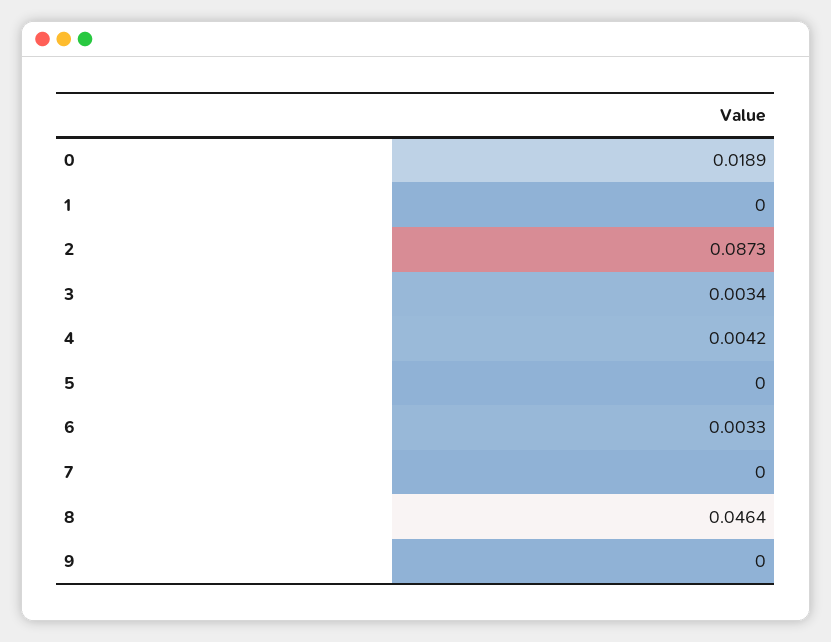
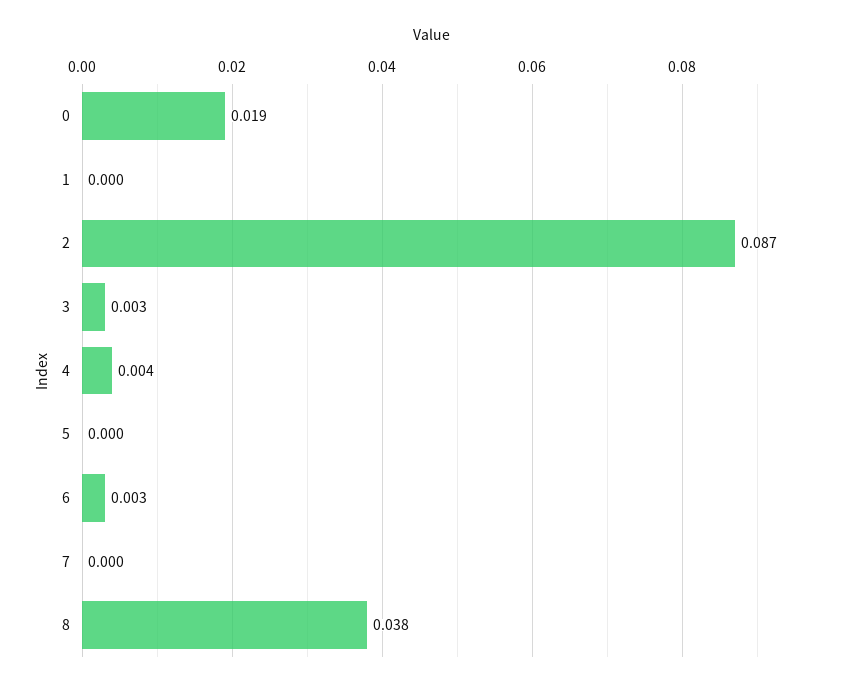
  {
    "0": 0.0189,
    "1": 0,
    "2": 0.0873,
    "3": 0.0034,
    "4": 0.0042,
    "5": 0,
    "6": 0.0033,
    "7": 0,
-   "8": 0.0464,
+   "8": 0.038
-   "9": 0
  }

